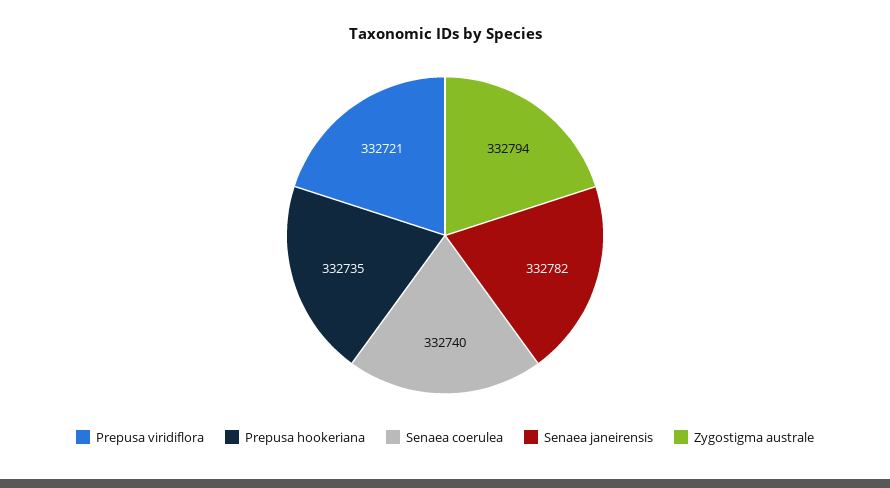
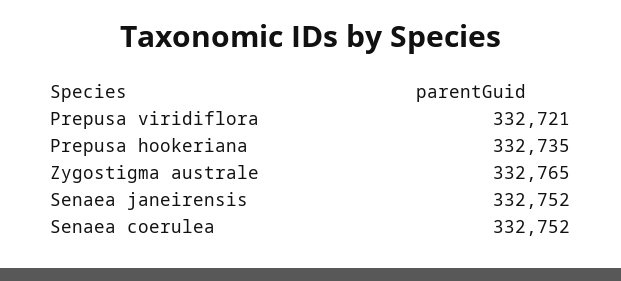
  {
    "Prepusa viridiflora": 332721,
    "Prepusa hookeriana": 332735,
-   "Senaea coerulea": 332740,
+   "Senaea coerulea": 332752,
-   "Senaea janeirensis": 332782,
+   "Senaea janeirensis": 332752,
-   "Zygostigma australe": 332794
+   "Zygostigma australe": 332765
  }

